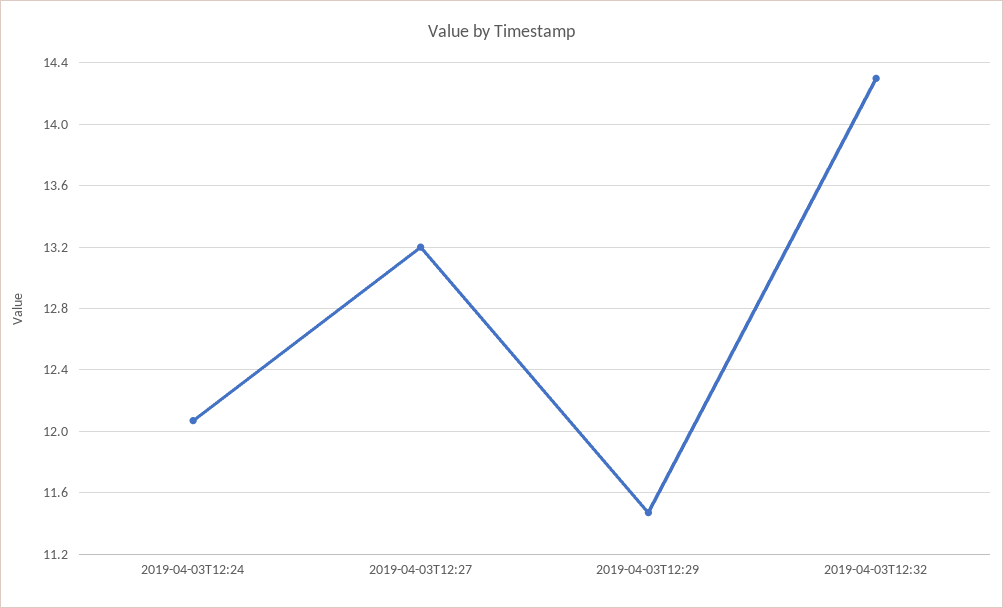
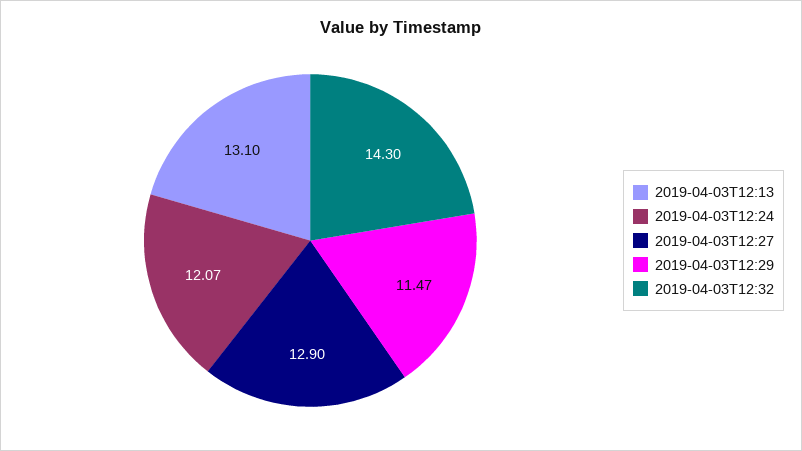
  {
    "2019-04-03T12:24": 12.07,
-   "2019-04-03T12:27": 13.2,
+   "2019-04-03T12:27": 12.9,
    "2019-04-03T12:29": 11.47,
-   "2019-04-03T12:32": 14.3
+   "2019-04-03T12:32": 14.3,
+   "2019-04-03T12:13": 13.1
  }

